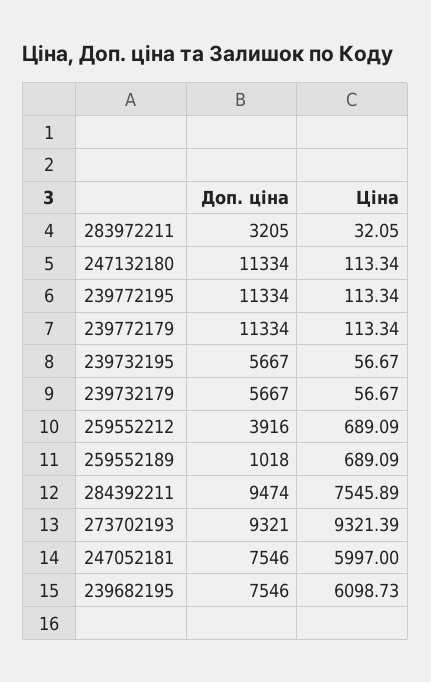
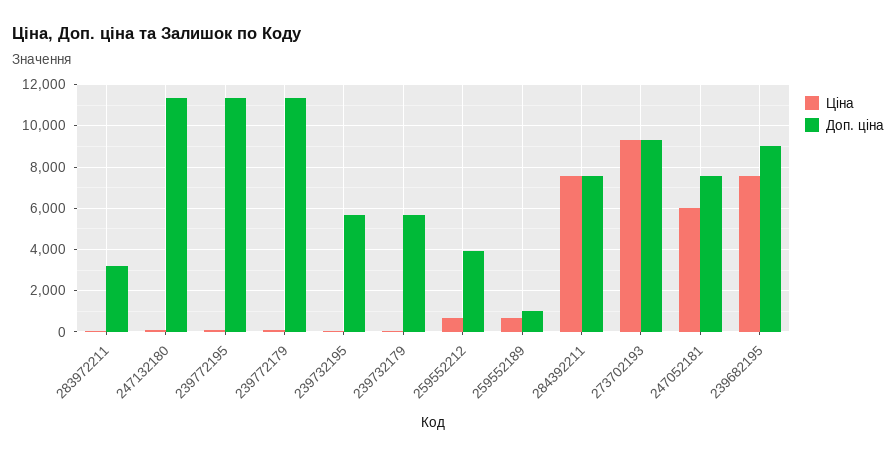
  {
    "Доп. ціна": {
      "283972211": 3205,
      "247132180": 11334,
      "239772195": 11334,
      "239772179": 11334,
      "239732195": 5667,
      "239732179": 5667,
      "259552212": 3916,
      "259552189": 1018,
-     "284392211": 9474,
+     "284392211": 7500,
      "273702193": 9321,
      "247052181": 7546,
-     "239682195": 7546
+     "239682195": 9000
    },
    "Ціна": {
      "283972211": 32.05,
      "247132180": 113.34,
      "239772195": 113.34,
      "239772179": 113.34,
      "239732195": 56.67,
      "239732179": 56.67,
      "259552212": 689.09,
      "259552189": 689.09,
      "284392211": 7545.89,
      "273702193": 9321.39,
      "247052181": 5997,
-     "239682195": 6098.73
+     "239682195": 7500
    }
  }

